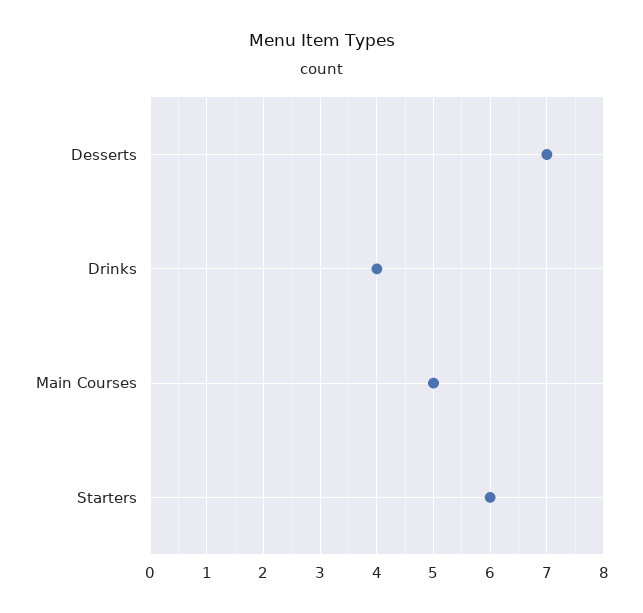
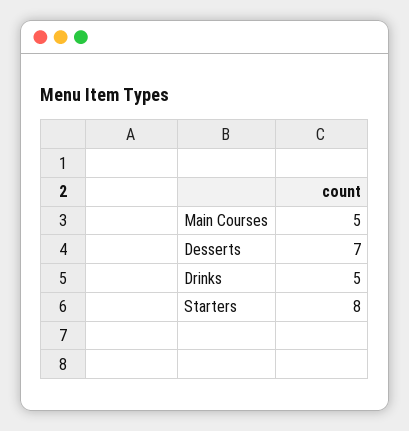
  {
    "Desserts": 7,
-   "Drinks": 4,
+   "Drinks": 5,
    "Main Courses": 5,
-   "Starters": 6
+   "Starters": 8
  }

